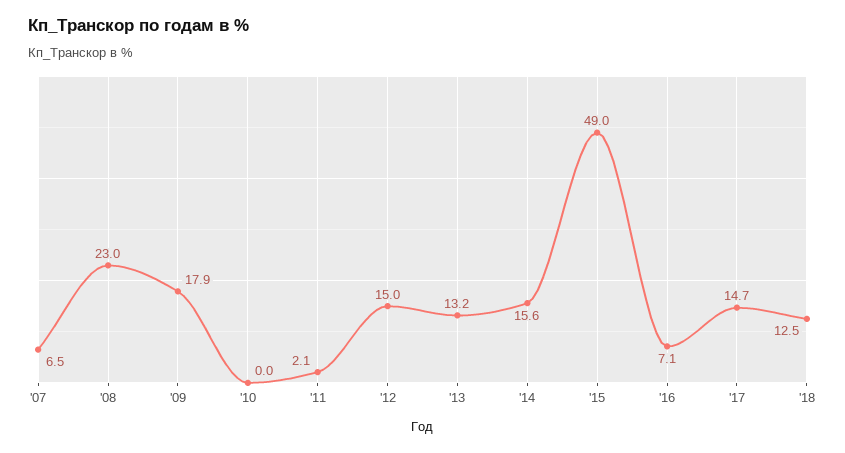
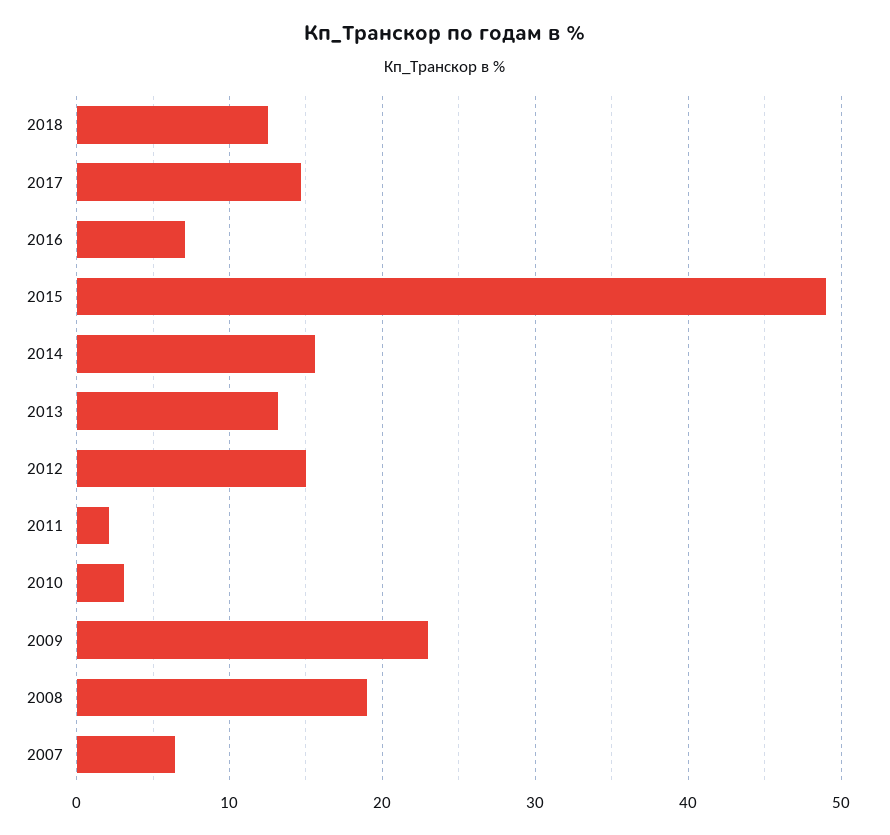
  {
    "'07": 6.5,
-   "'08": 23,
+   "'08": 19,
-   "'09": 17.9,
+   "'09": 23,
-   "'10": 0,
+   "'10": 3,
    "'11": 2.1,
    "'12": 15,
    "'13": 13.2,
    "'14": 15.6,
    "'15": 49,
    "'16": 7.1,
    "'17": 14.7,
    "'18": 12.5
  }

